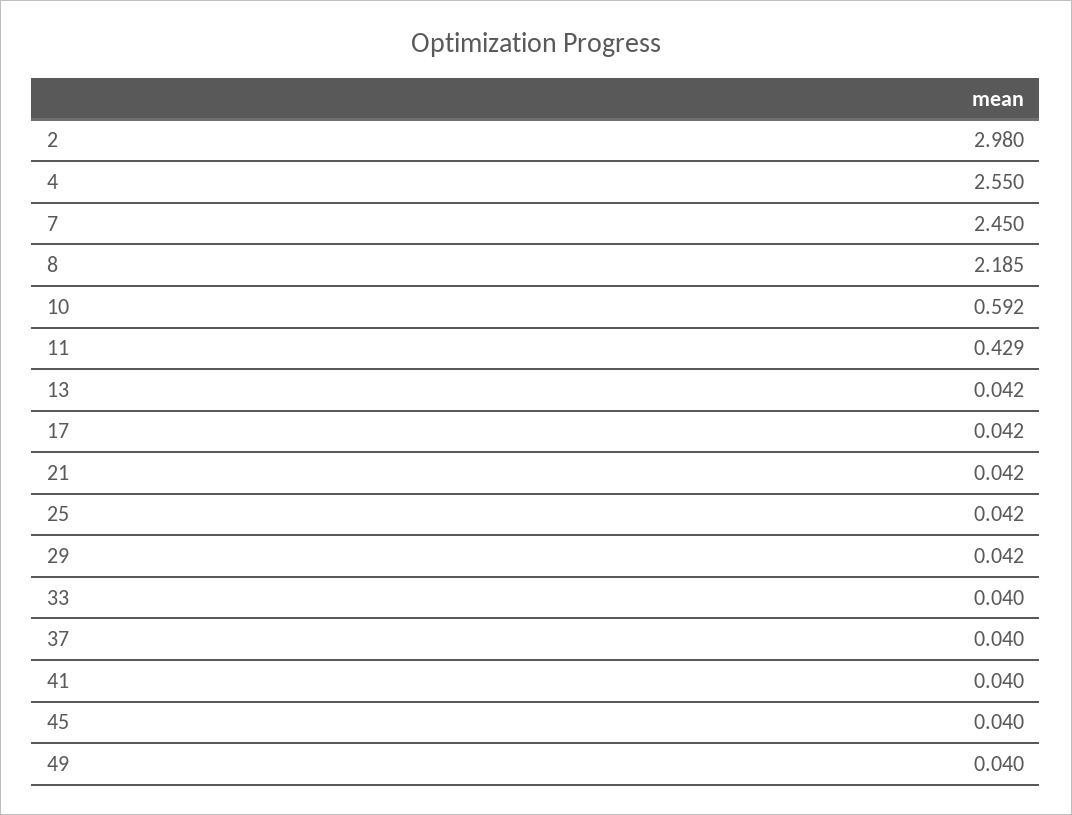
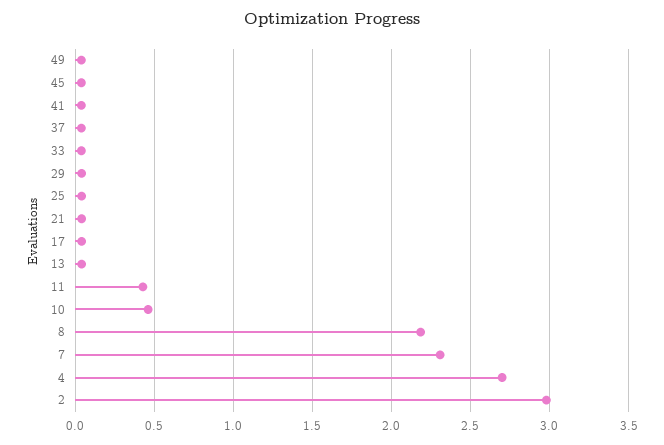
  {
    "2": 2.98,
-   "4": 2.55,
+   "4": 2.7,
-   "7": 2.45,
+   "7": 2.3,
    "8": 2.185,
-   "10": 0.592,
+   "10": 0.45,
    "11": 0.429,
    "13": 0.042,
    "17": 0.042,
    "21": 0.042,
    "25": 0.042,
    "29": 0.042,
    "33": 0.04,
    "37": 0.04,
    "41": 0.04,
    "45": 0.04,
    "49": 0.04
  }

